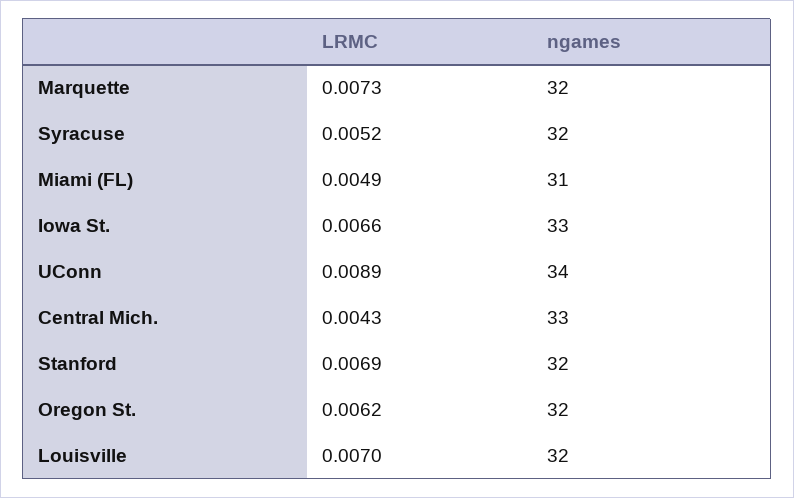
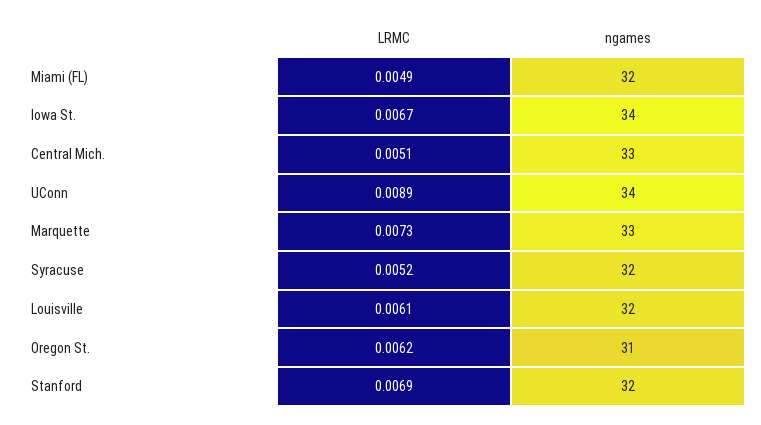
  {
    "LRMC": {
      "Marquette": 0.0073,
      "Syracuse": 0.0052,
      "Miami (FL)": 0.0049,
-     "Iowa St.": 0.0066,
+     "Iowa St.": 0.0067,
      "UConn": 0.0089,
-     "Central Mich.": 0.0043,
+     "Central Mich.": 0.0051,
      "Stanford": 0.0069,
      "Oregon St.": 0.0062,
-     "Louisville": 0.007
+     "Louisville": 0.0061
    },
    "ngames": {
-     "Marquette": 32,
+     "Marquette": 33,
      "Syracuse": 32,
-     "Miami (FL)": 31,
+     "Miami (FL)": 32,
-     "Iowa St.": 33,
+     "Iowa St.": 34,
      "UConn": 34,
      "Central Mich.": 33,
      "Stanford": 32,
-     "Oregon St.": 32,
+     "Oregon St.": 31,
      "Louisville": 32
    }
  }

